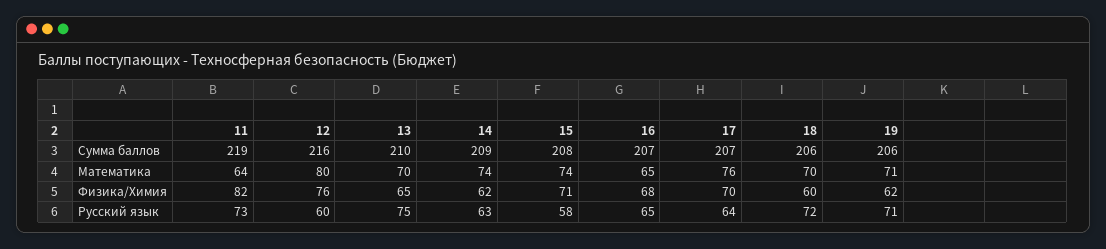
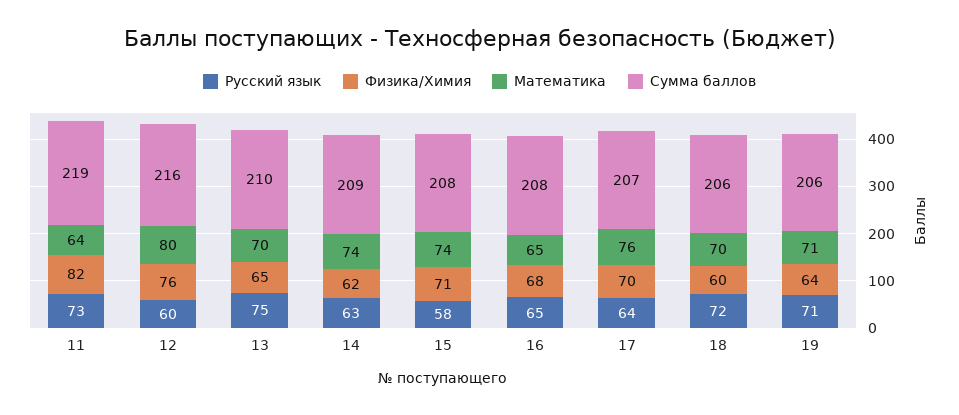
  {
    "Сумма баллов": {
      "11": 219,
      "12": 216,
      "13": 210,
      "14": 209,
      "15": 208,
-     "16": 207,
+     "16": 208,
      "17": 207,
      "18": 206,
      "19": 206
    },
    "Математика": {
      "11": 64,
      "12": 80,
      "13": 70,
      "14": 74,
      "15": 74,
      "16": 65,
      "17": 76,
      "18": 70,
      "19": 71
    },
    "Физика/Химия": {
      "11": 82,
      "12": 76,
      "13": 65,
      "14": 62,
      "15": 71,
      "16": 68,
      "17": 70,
      "18": 60,
-     "19": 62
+     "19": 64
    },
    "Русский язык": {
      "11": 73,
      "12": 60,
      "13": 75,
      "14": 63,
      "15": 58,
      "16": 65,
      "17": 64,
      "18": 72,
      "19": 71
    }
  }

